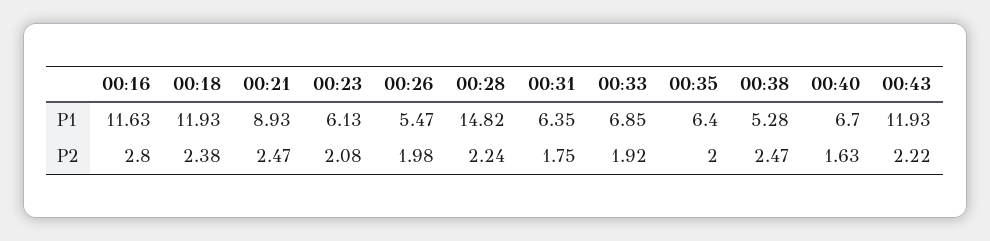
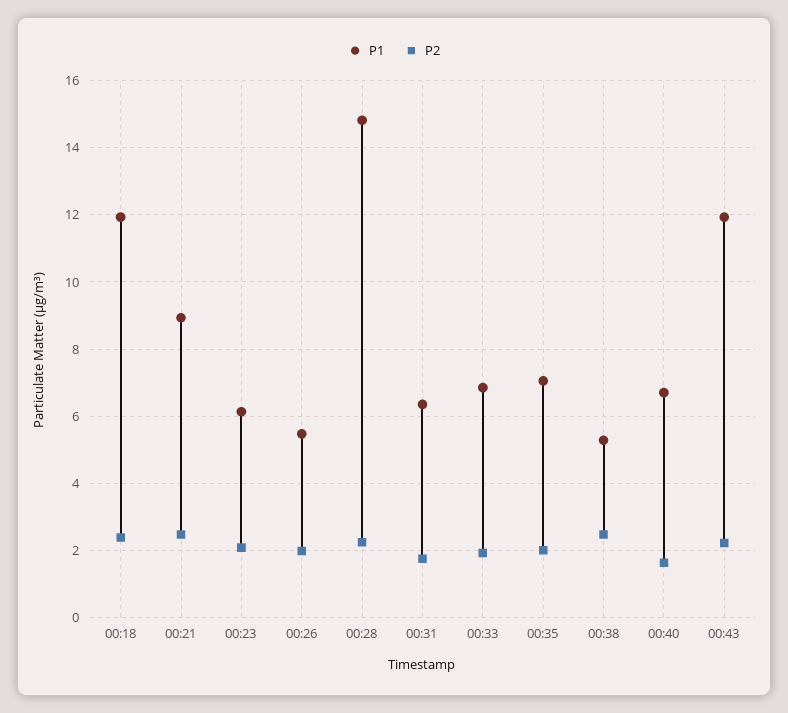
  {
    "P1": {
-     "00:16": 11.63,
      "00:18": 11.93,
      "00:21": 8.93,
      "00:23": 6.13,
      "00:26": 5.47,
      "00:28": 14.82,
      "00:31": 6.35,
      "00:33": 6.85,
-     "00:35": 6.4,
+     "00:35": 7,
      "00:38": 5.28,
      "00:40": 6.7,
      "00:43": 11.93
    },
    "P2": {
-     "00:16": 2.8,
      "00:18": 2.38,
      "00:21": 2.47,
      "00:23": 2.08,
      "00:26": 1.98,
      "00:28": 2.24,
      "00:31": 1.75,
      "00:33": 1.92,
      "00:35": 2,
      "00:38": 2.47,
      "00:40": 1.63,
      "00:43": 2.22
    }
  }

